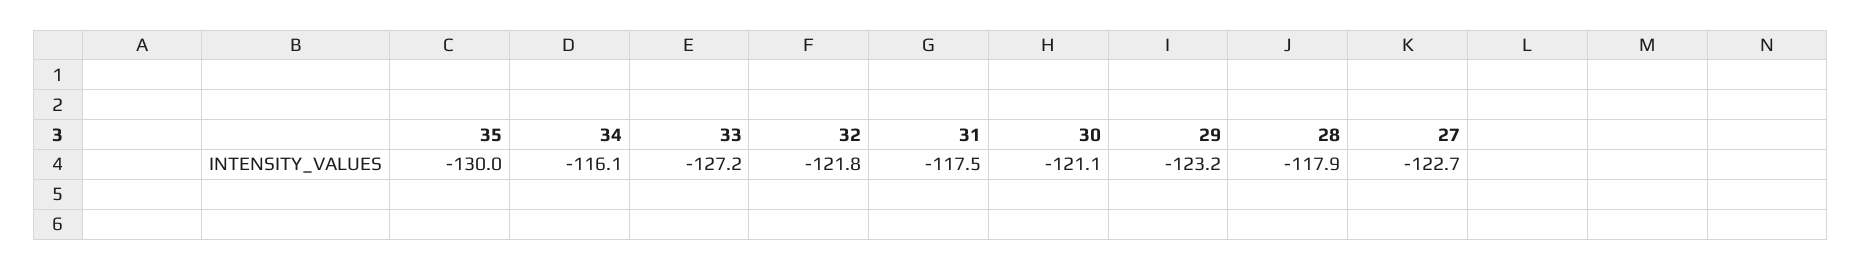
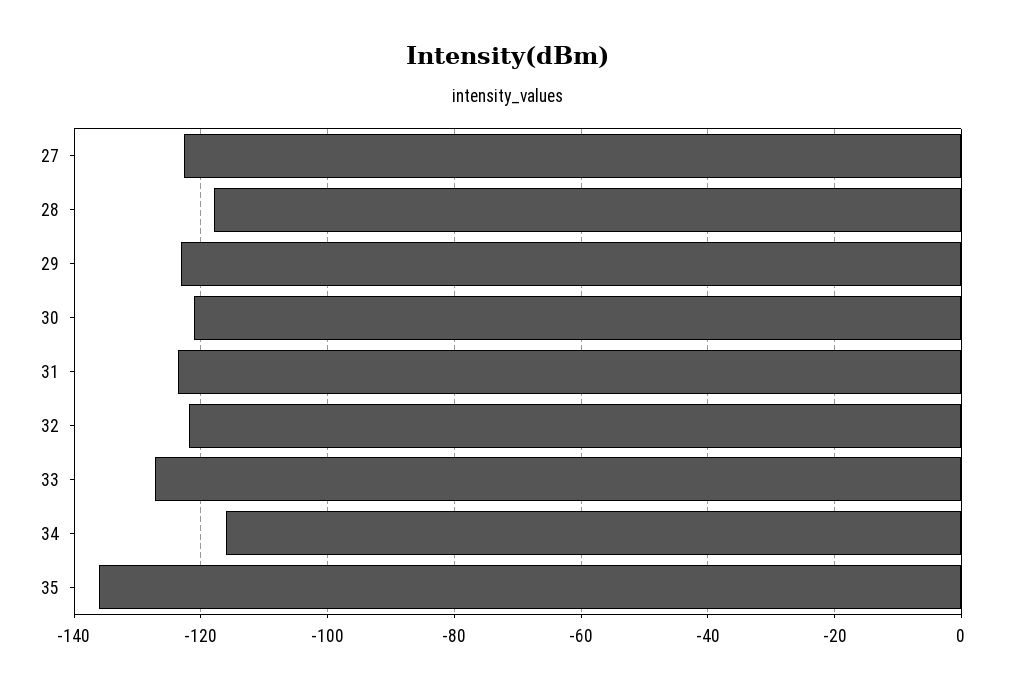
  {
-   "35": -130,
+   "35": -136,
    "34": -116.1,
    "33": -127.2,
    "32": -121.8,
-   "31": -117.5,
+   "31": -124,
    "30": -121.1,
    "29": -123.2,
    "28": -117.9,
    "27": -122.7
  }

